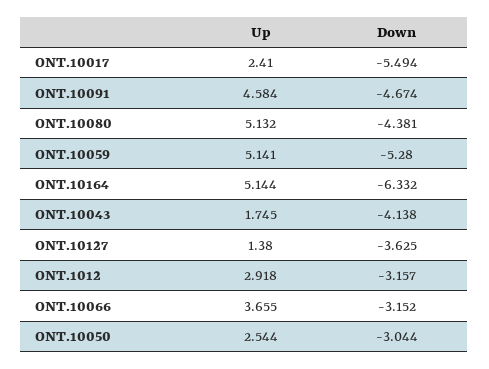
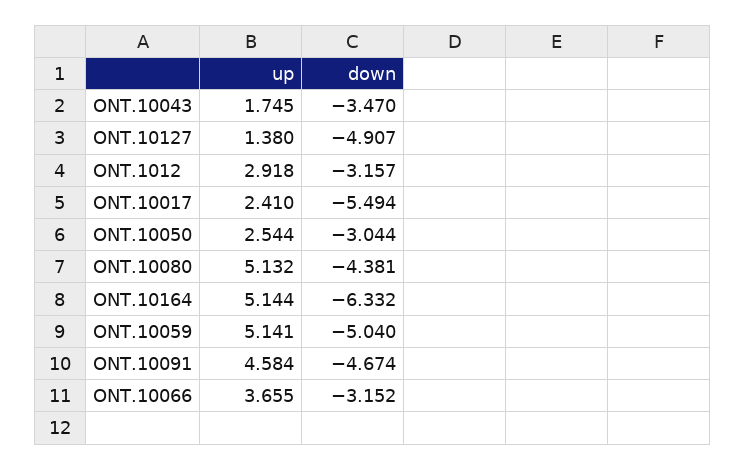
  {
    "Up": {
      "ONT.10017": 2.41,
      "ONT.10091": 4.584,
      "ONT.10080": 5.132,
      "ONT.10059": 5.141,
      "ONT.10164": 5.144,
      "ONT.10043": 1.745,
      "ONT.10127": 1.38,
      "ONT.1012": 2.918,
      "ONT.10066": 3.655,
      "ONT.10050": 2.544
    },
    "Down": {
      "ONT.10017": -5.494,
      "ONT.10091": -4.674,
      "ONT.10080": -4.381,
-     "ONT.10059": -5.28,
+     "ONT.10059": -5.04,
      "ONT.10164": -6.332,
-     "ONT.10043": -4.138,
+     "ONT.10043": -3.47,
-     "ONT.10127": -3.625,
+     "ONT.10127": -4.907,
      "ONT.1012": -3.157,
      "ONT.10066": -3.152,
      "ONT.10050": -3.044
    }
  }

